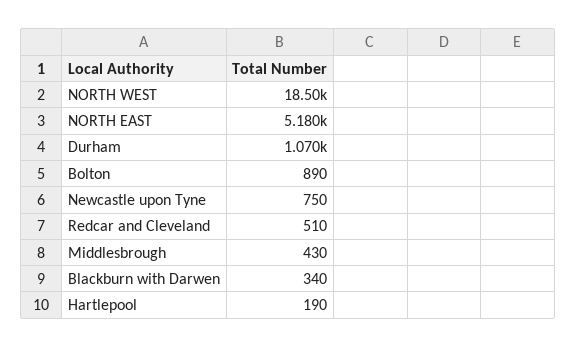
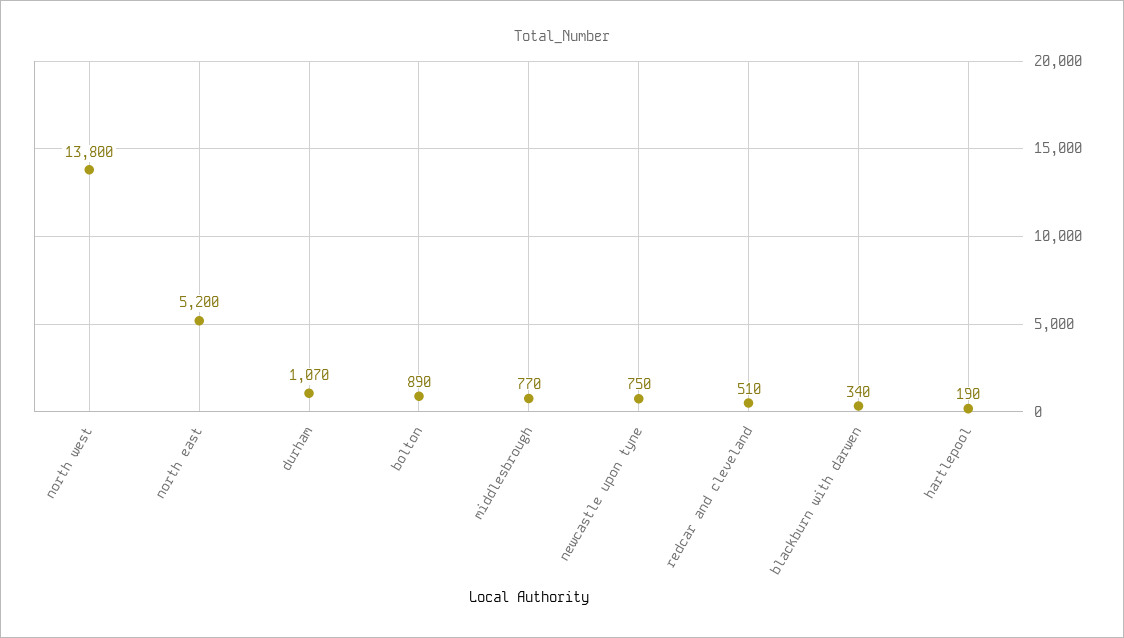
  {
-   "NORTH WEST": 18500,
+   "NORTH WEST": 13800,
-   "NORTH EAST": 5180,
+   "NORTH EAST": 5200,
    "Durham": 1070,
    "Bolton": 890,
    "Newcastle upon Tyne": 750,
    "Redcar and Cleveland": 510,
-   "Middlesbrough": 430,
+   "Middlesbrough": 770,
    "Blackburn with Darwen": 340,
    "Hartlepool": 190
  }

